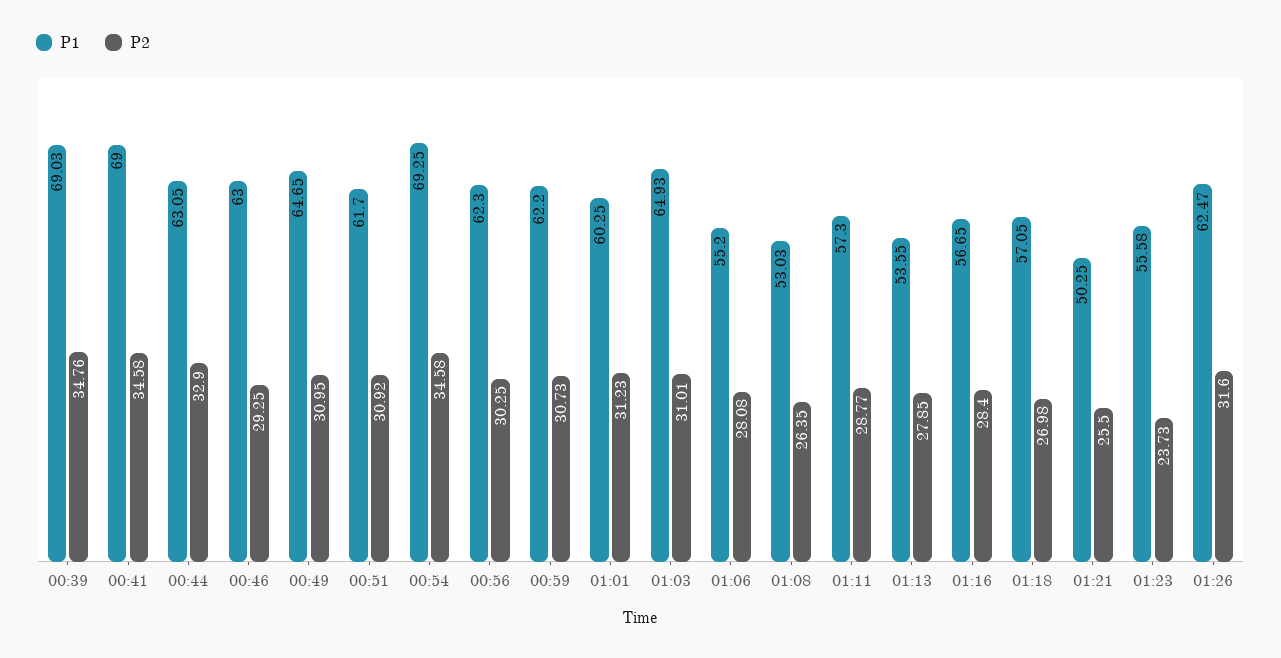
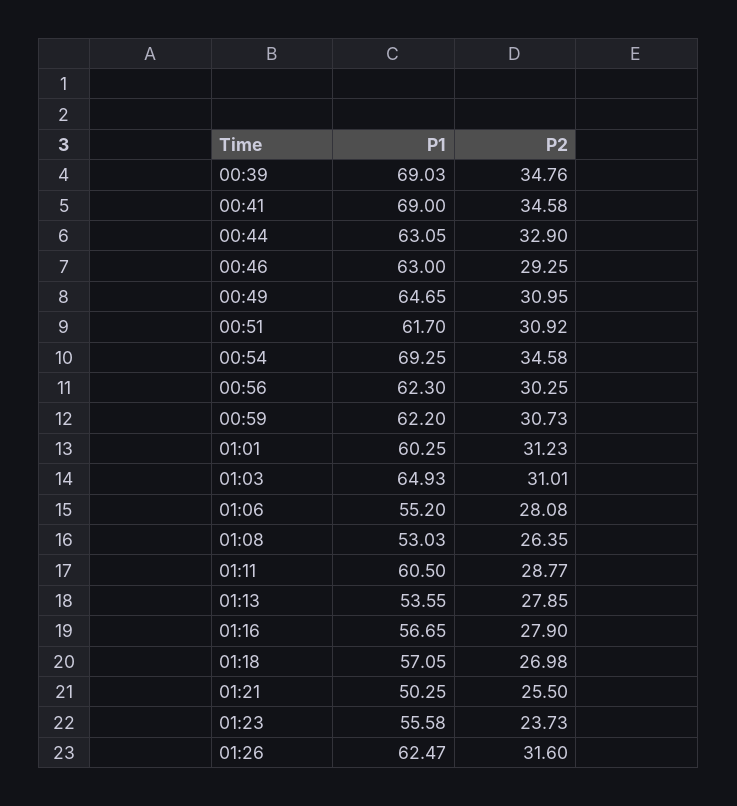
  {
    "P1": {
      "00:39": 69.03,
      "00:41": 69,
      "00:44": 63.05,
      "00:46": 63,
      "00:49": 64.65,
      "00:51": 61.7,
      "00:54": 69.25,
      "00:56": 62.3,
      "00:59": 62.2,
      "01:01": 60.25,
      "01:03": 64.93,
      "01:06": 55.2,
      "01:08": 53.03,
-     "01:11": 57.3,
+     "01:11": 60.5,
      "01:13": 53.55,
      "01:16": 56.65,
      "01:18": 57.05,
      "01:21": 50.25,
      "01:23": 55.58,
      "01:26": 62.47
    },
    "P2": {
      "00:39": 34.76,
      "00:41": 34.58,
      "00:44": 32.9,
      "00:46": 29.25,
      "00:49": 30.95,
      "00:51": 30.92,
      "00:54": 34.58,
      "00:56": 30.25,
      "00:59": 30.73,
      "01:01": 31.23,
      "01:03": 31.01,
      "01:06": 28.08,
      "01:08": 26.35,
      "01:11": 28.77,
      "01:13": 27.85,
-     "01:16": 28.4,
+     "01:16": 27.9,
      "01:18": 26.98,
      "01:21": 25.5,
      "01:23": 23.73,
      "01:26": 31.6
    }
  }

